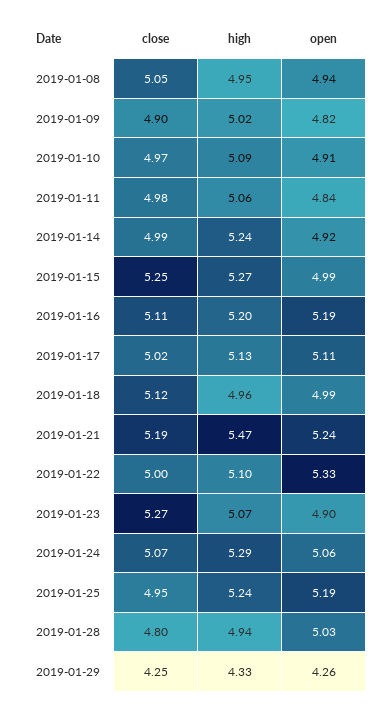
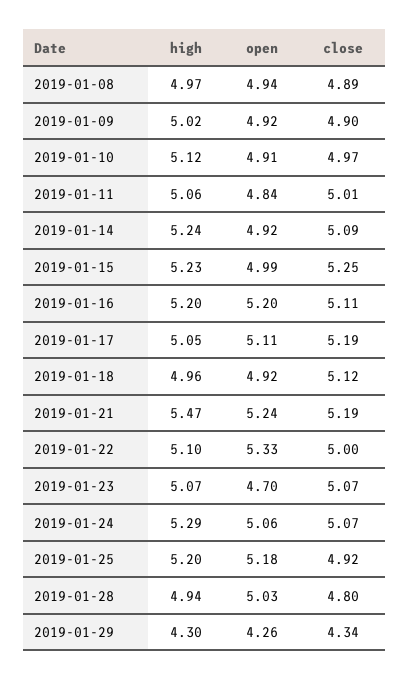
  {
    "close": {
-     "2019-01-08": 5.05,
+     "2019-01-08": 4.89,
      "2019-01-09": 4.9,
      "2019-01-10": 4.97,
-     "2019-01-11": 4.98,
+     "2019-01-11": 5.01,
-     "2019-01-14": 4.99,
+     "2019-01-14": 5.09,
      "2019-01-15": 5.25,
      "2019-01-16": 5.11,
-     "2019-01-17": 5.02,
+     "2019-01-17": 5.19,
      "2019-01-18": 5.12,
      "2019-01-21": 5.19,
      "2019-01-22": 5,
-     "2019-01-23": 5.27,
+     "2019-01-23": 5.07,
      "2019-01-24": 5.07,
-     "2019-01-25": 4.95,
+     "2019-01-25": 4.92,
      "2019-01-28": 4.8,
-     "2019-01-29": 4.25
+     "2019-01-29": 4.34
    },
    "high": {
-     "2019-01-08": 4.95,
+     "2019-01-08": 4.97,
      "2019-01-09": 5.02,
-     "2019-01-10": 5.09,
+     "2019-01-10": 5.12,
      "2019-01-11": 5.06,
      "2019-01-14": 5.24,
-     "2019-01-15": 5.27,
+     "2019-01-15": 5.23,
      "2019-01-16": 5.2,
-     "2019-01-17": 5.13,
+     "2019-01-17": 5.05,
      "2019-01-18": 4.96,
      "2019-01-21": 5.47,
      "2019-01-22": 5.1,
      "2019-01-23": 5.07,
      "2019-01-24": 5.29,
-     "2019-01-25": 5.24,
+     "2019-01-25": 5.2,
      "2019-01-28": 4.94,
-     "2019-01-29": 4.33
+     "2019-01-29": 4.3
    },
    "open": {
      "2019-01-08": 4.94,
-     "2019-01-09": 4.82,
+     "2019-01-09": 4.92,
      "2019-01-10": 4.91,
      "2019-01-11": 4.84,
      "2019-01-14": 4.92,
      "2019-01-15": 4.99,
-     "2019-01-16": 5.19,
+     "2019-01-16": 5.2,
      "2019-01-17": 5.11,
-     "2019-01-18": 4.99,
+     "2019-01-18": 4.92,
      "2019-01-21": 5.24,
      "2019-01-22": 5.33,
-     "2019-01-23": 4.9,
+     "2019-01-23": 4.7,
      "2019-01-24": 5.06,
-     "2019-01-25": 5.19,
+     "2019-01-25": 5.18,
      "2019-01-28": 5.03,
      "2019-01-29": 4.26
    }
  }

